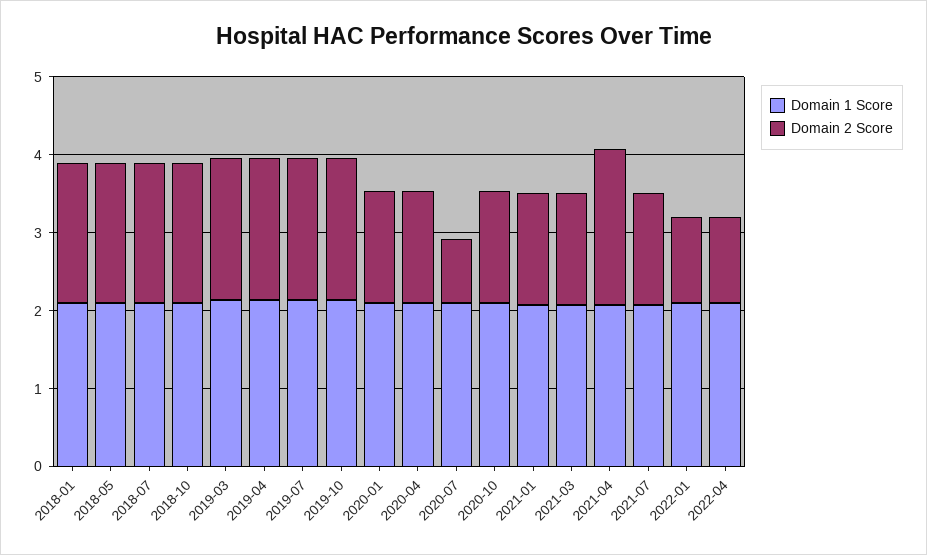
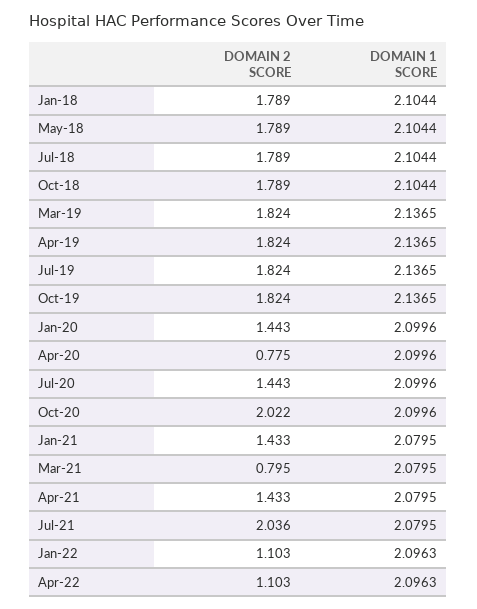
  {
    "Domain 1 Score": {
      "2018-01": 2.1044,
      "2018-05": 2.1044,
      "2018-07": 2.1044,
      "2018-10": 2.1044,
      "2019-03": 2.1365,
      "2019-04": 2.1365,
      "2019-07": 2.1365,
      "2019-10": 2.1365,
      "2020-01": 2.0996,
      "2020-04": 2.0996,
      "2020-07": 2.0996,
      "2020-10": 2.0996,
      "2021-01": 2.0795,
      "2021-03": 2.0795,
      "2021-04": 2.0795,
      "2021-07": 2.0795,
      "2022-01": 2.0963,
      "2022-04": 2.0963
    },
    "Domain 2 Score": {
      "2018-01": 1.789,
      "2018-05": 1.789,
      "2018-07": 1.789,
      "2018-10": 1.789,
      "2019-03": 1.824,
      "2019-04": 1.824,
      "2019-07": 1.824,
      "2019-10": 1.824,
      "2020-01": 1.443,
-     "2020-04": 1.4,
+     "2020-04": 0.775,
-     "2020-07": 0.8,
+     "2020-07": 1.443,
-     "2020-10": 1.4,
+     "2020-10": 2.022,
      "2021-01": 1.433,
-     "2021-03": 1.4,
+     "2021-03": 0.795,
-     "2021-04": 2,
+     "2021-04": 1.433,
-     "2021-07": 1.4,
+     "2021-07": 2.036,
      "2022-01": 1.103,
      "2022-04": 1.103
    }
  }

